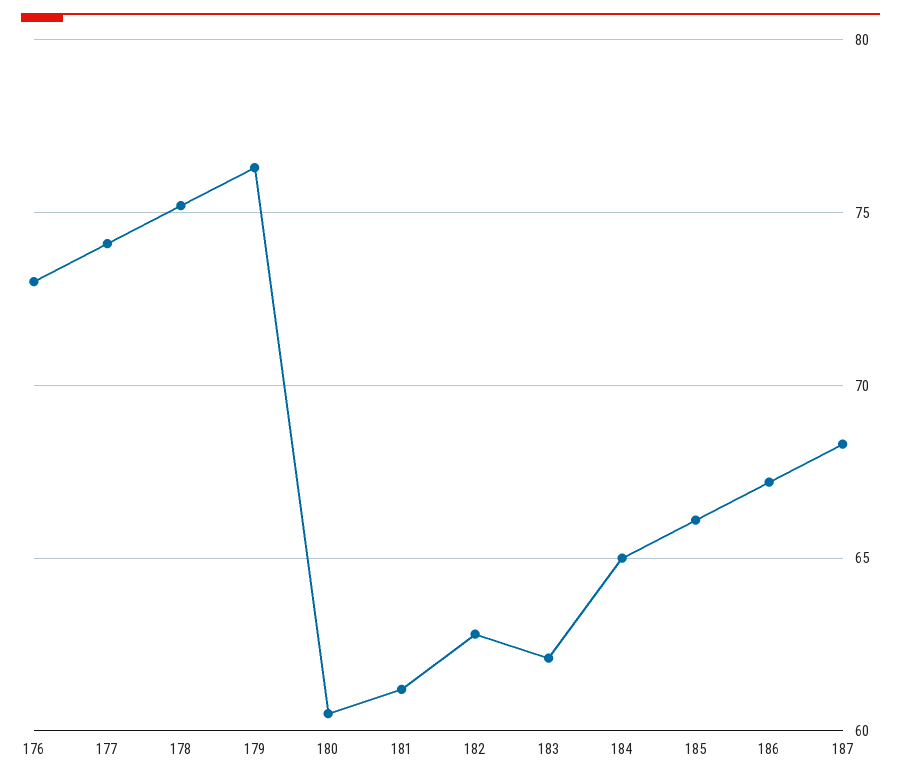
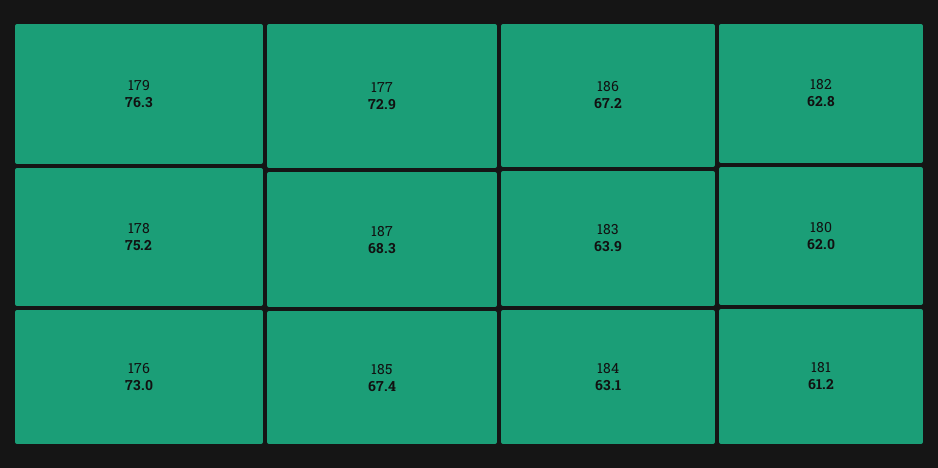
  {
    "176": 73,
-   "177": 74,
+   "177": 72.9,
    "178": 75.2,
    "179": 76.3,
-   "180": 60.5,
+   "180": 62,
    "181": 61.2,
    "182": 62.8,
-   "183": 62,
+   "183": 63.9,
-   "184": 65,
+   "184": 63.1,
-   "185": 66,
+   "185": 67.4,
    "186": 67.2,
    "187": 68.3
  }

